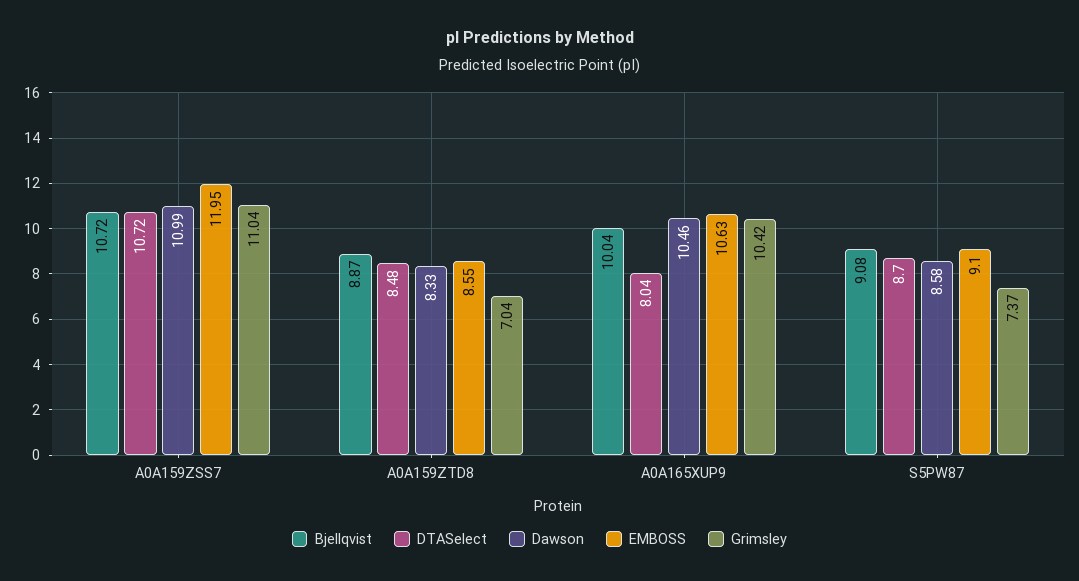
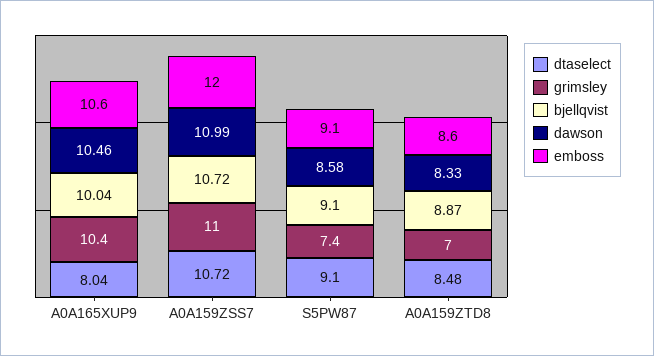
  {
    "Bjellqvist": {
      "A0A159ZSS7": 10.72,
      "A0A159ZTD8": 8.87,
      "A0A165XUP9": 10.04,
-     "S5PW87": 9.08
+     "S5PW87": 9.1
    },
    "DTASelect": {
      "A0A159ZSS7": 10.72,
      "A0A159ZTD8": 8.48,
      "A0A165XUP9": 8.04,
-     "S5PW87": 8.7
+     "S5PW87": 9.1
    },
    "Dawson": {
      "A0A159ZSS7": 10.99,
      "A0A159ZTD8": 8.33,
      "A0A165XUP9": 10.46,
      "S5PW87": 8.58
    },
    "EMBOSS": {
      "A0A159ZSS7": 11.95,
      "A0A159ZTD8": 8.55,
      "A0A165XUP9": 10.63,
      "S5PW87": 9.1
    },
    "Grimsley": {
      "A0A159ZSS7": 11.04,
      "A0A159ZTD8": 7.04,
      "A0A165XUP9": 10.42,
      "S5PW87": 7.37
    }
  }

